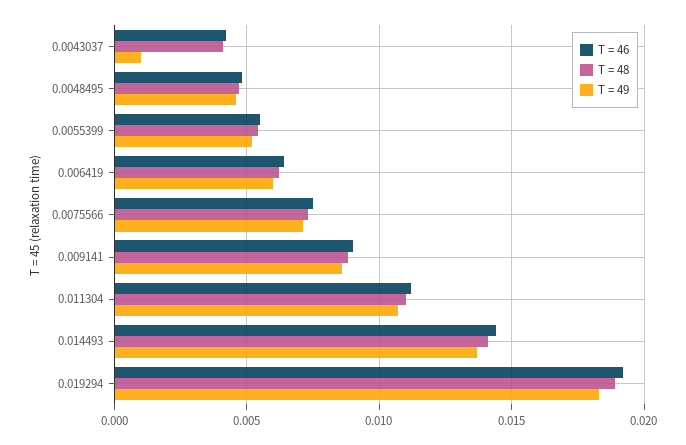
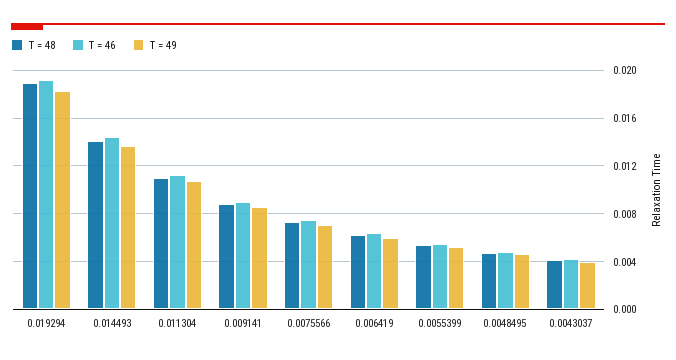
  {
    "T = 46": {
      "0.0043037": 0.004,
      "0.0048495": 0.005,
      "0.0055399": 0.0055,
      "0.006419": 0.0065,
      "0.0075566": 0.0075,
      "0.009141": 0.009,
      "0.011304": 0.011,
      "0.014493": 0.0145,
      "0.019294": 0.019
    },
    "T = 48": {
      "0.0043037": 0.004,
      "0.0048495": 0.0045,
      "0.0055399": 0.0055,
      "0.006419": 0.006,
      "0.0075566": 0.0075,
      "0.009141": 0.009,
      "0.011304": 0.011,
      "0.014493": 0.014,
      "0.019294": 0.019
    },
    "T = 49": {
-     "0.0043037": 0.001,
+     "0.0043037": 0.004,
      "0.0048495": 0.0045,
      "0.0055399": 0.005,
      "0.006419": 0.006,
      "0.0075566": 0.007,
      "0.009141": 0.0085,
      "0.011304": 0.0105,
      "0.014493": 0.0135,
      "0.019294": 0.0185
    }
  }

